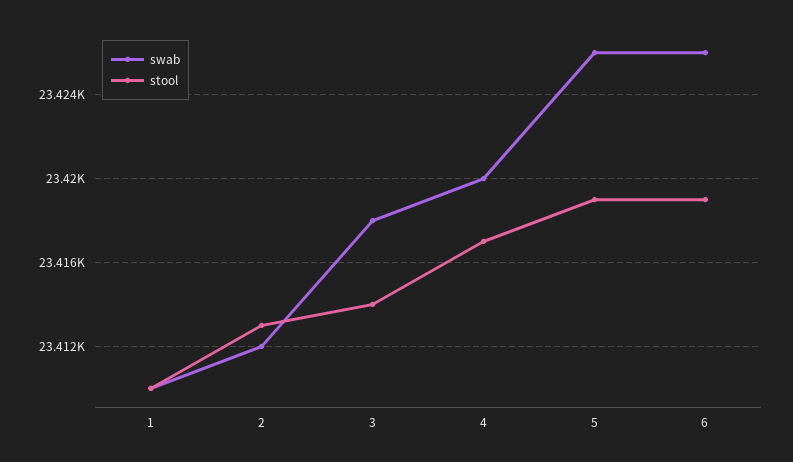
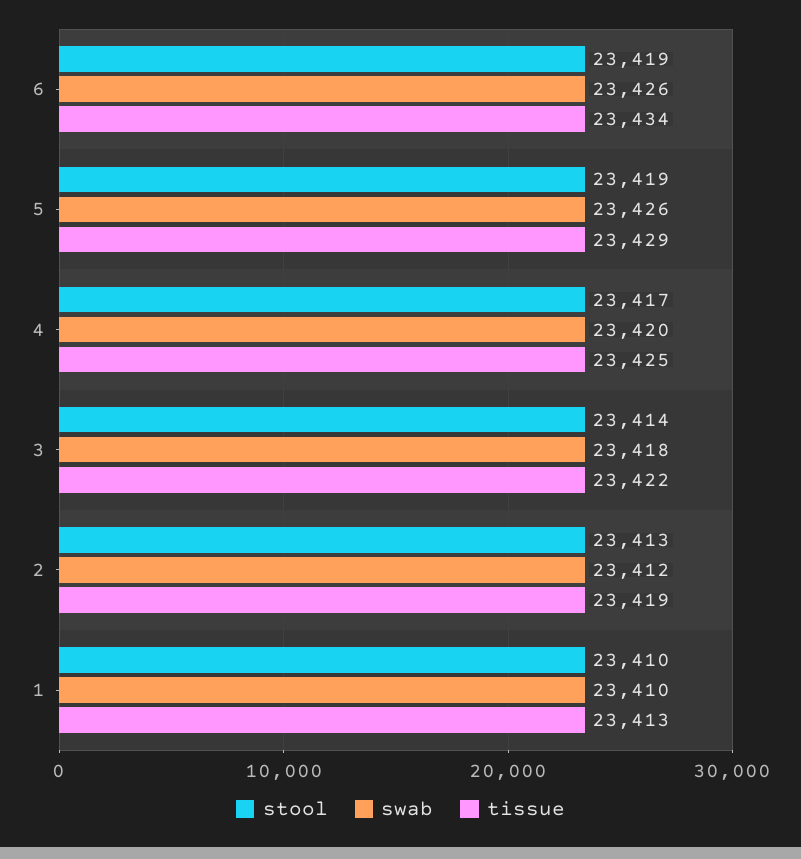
  {
    "swab": {
      "1": 23410,
      "2": 23412,
      "3": 23418,
      "4": 23420,
      "5": 23426,
      "6": 23426
    },
    "stool": {
      "1": 23410,
      "2": 23413,
      "3": 23414,
      "4": 23417,
      "5": 23419,
      "6": 23419
-   }
+   },
+   "tissue": {
+     "6": 23434,
+     "5": 23429,
+     "4": 23425,
+     "3": 23422,
+     "2": 23419,
+     "1": 23413
+   }
  }

